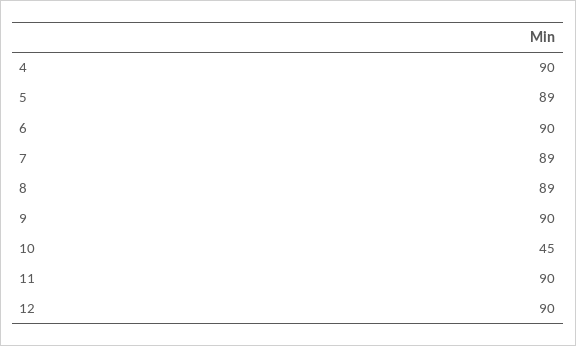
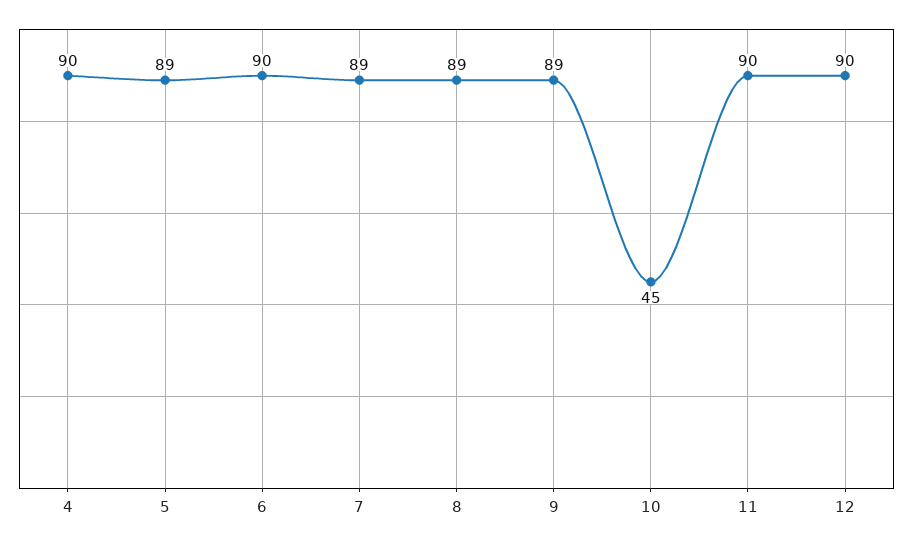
  {
    "4": 90,
    "5": 89,
    "6": 90,
    "7": 89,
    "8": 89,
-   "9": 90,
+   "9": 89,
    "10": 45,
    "11": 90,
    "12": 90
  }

